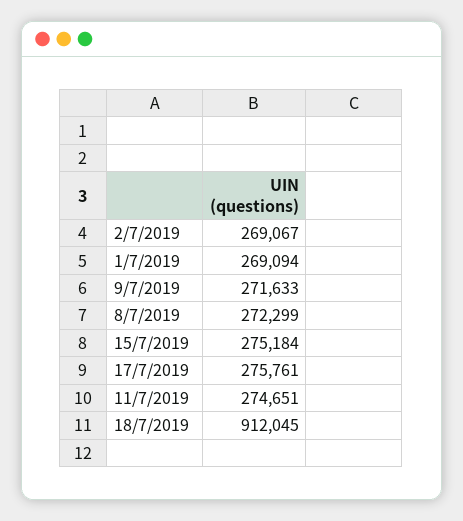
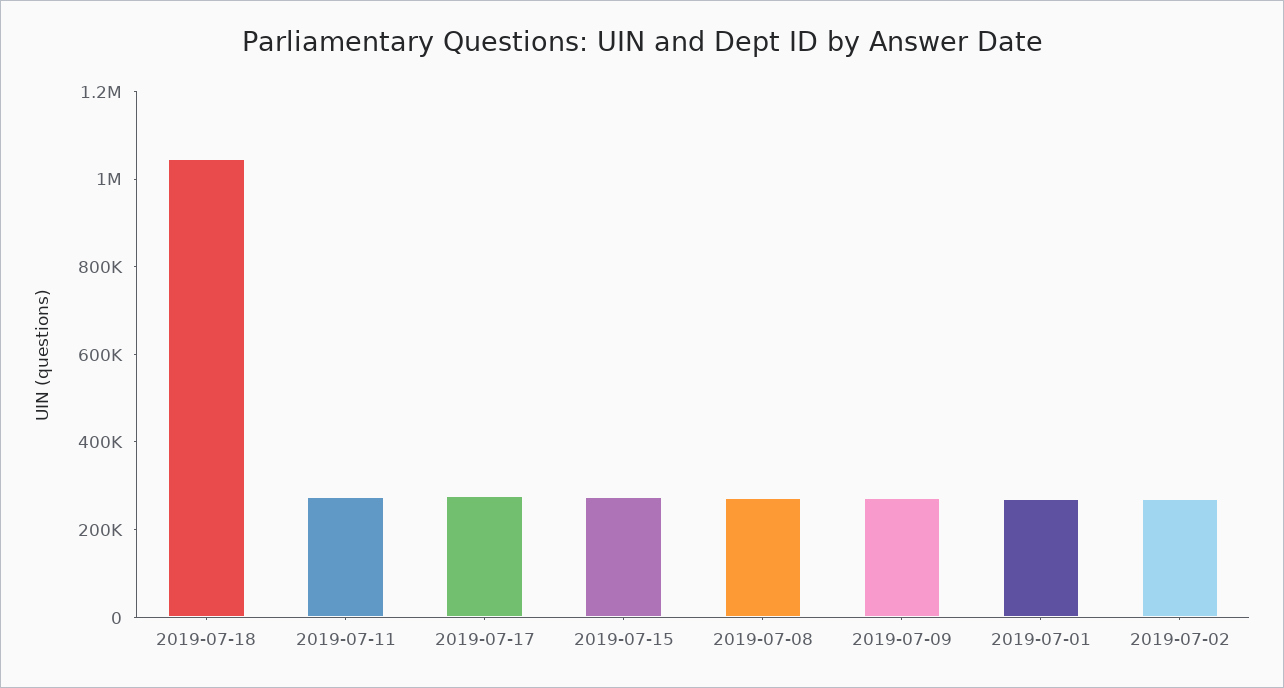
  {
    "2/7/2019": 269067,
    "1/7/2019": 269094,
    "9/7/2019": 271633,
    "8/7/2019": 272299,
    "15/7/2019": 275184,
    "17/7/2019": 275761,
    "11/7/2019": 274651,
-   "18/7/2019": 912045
+   "18/7/2019": 1050000
  }

